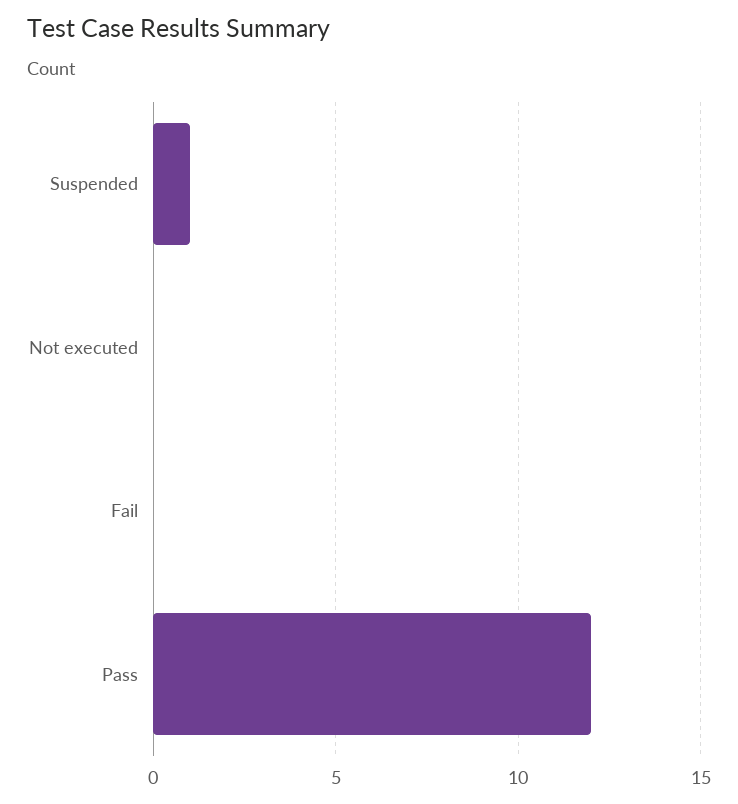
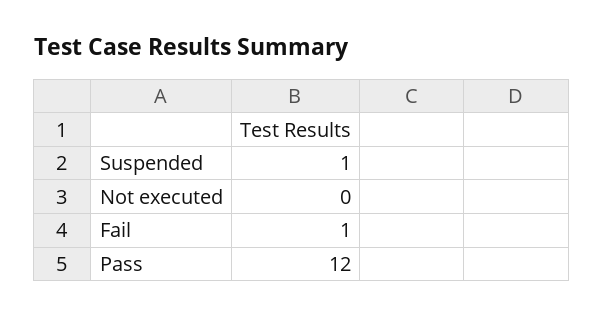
  {
    "Suspended": 1,
    "Not executed": 0,
-   "Fail": 0,
+   "Fail": 1,
    "Pass": 12
  }

